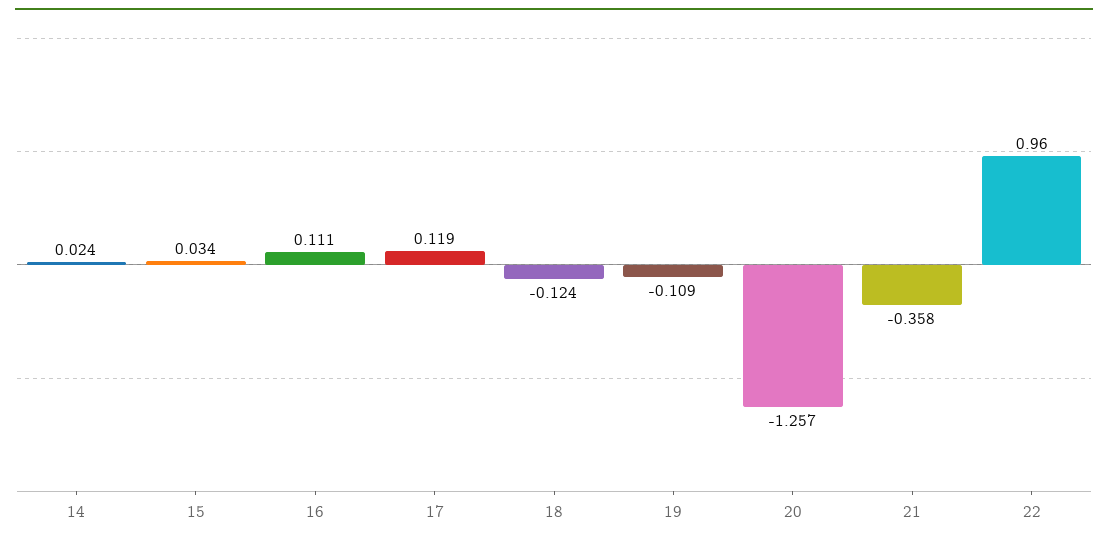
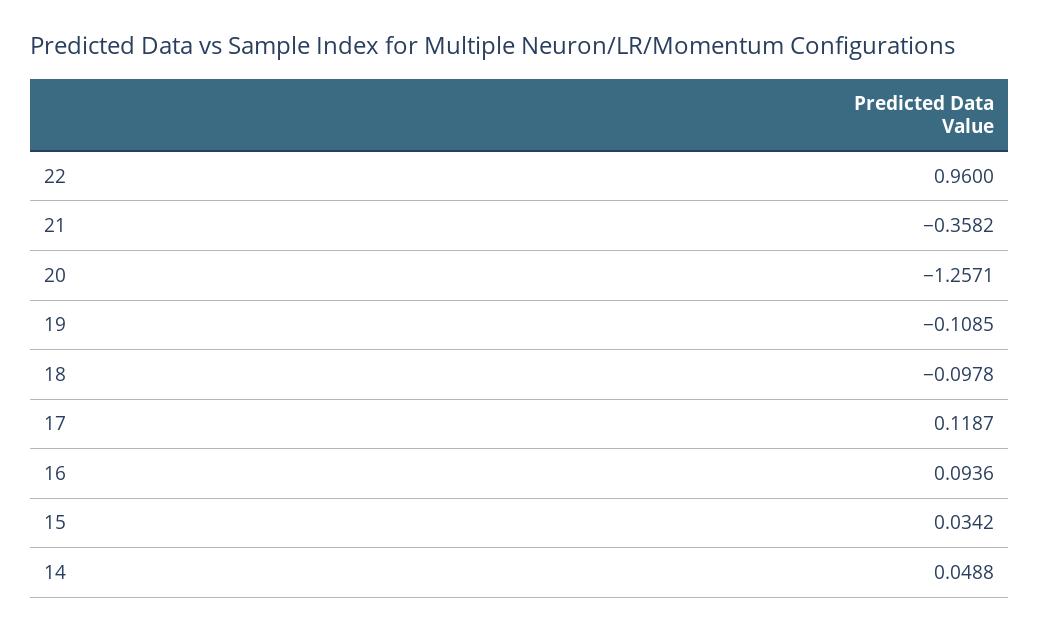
  {
-   "14": 0.024,
+   "14": 0.0488,
    "15": 0.0342,
-   "16": 0.111,
+   "16": 0.0936,
    "17": 0.1187,
-   "18": -0.124,
+   "18": -0.0978,
    "19": -0.1085,
    "20": -1.2571,
    "21": -0.3582,
    "22": 0.96
  }

